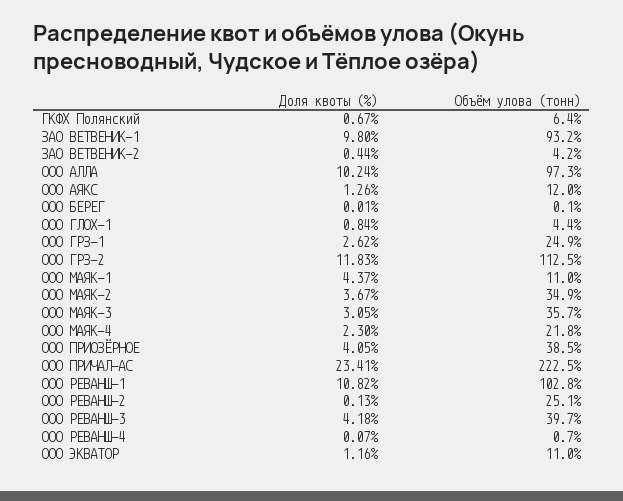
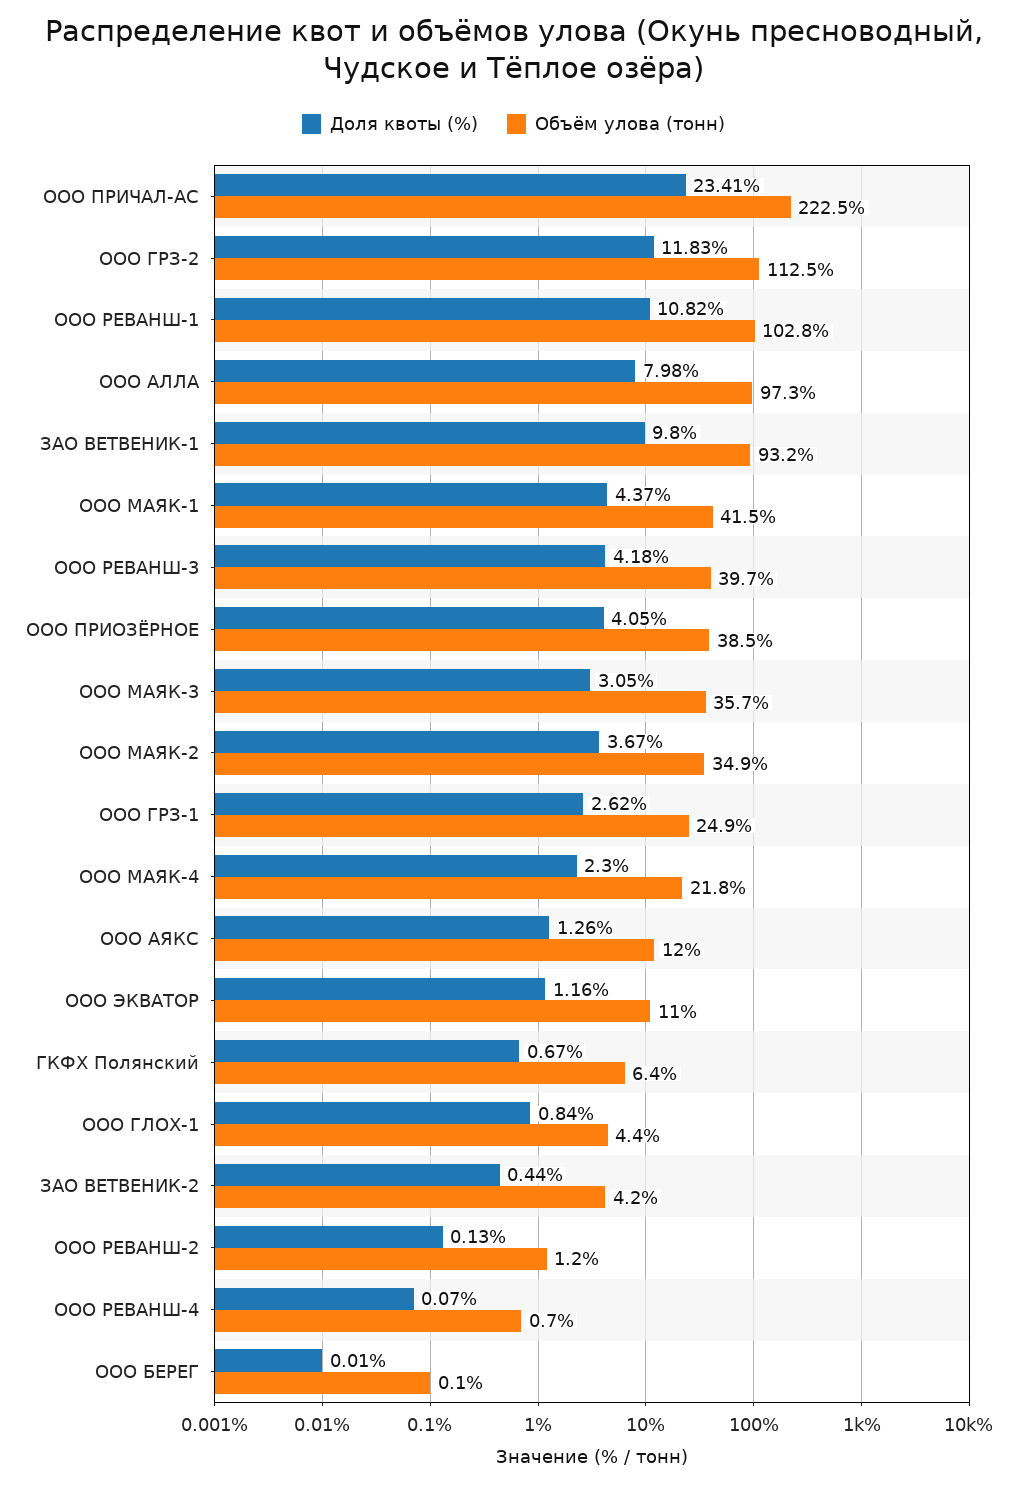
  {
    "Доля квоты (%)": {
      "ГКФХ Полянский": 0.67,
      "ЗАО ВЕТВЕНИК-1": 9.8,
      "ЗАО ВЕТВЕНИК-2": 0.44,
-     "ООО АЛЛА": 10.24,
+     "ООО АЛЛА": 7.98,
      "ООО АЯКС": 1.26,
      "ООО БЕРЕГ": 0.01,
      "ООО ГЛОХ-1": 0.84,
      "ООО ГРЗ-1": 2.62,
      "ООО ГРЗ-2": 11.83,
      "ООО МАЯК-1": 4.37,
      "ООО МАЯК-2": 3.67,
      "ООО МАЯК-3": 3.05,
      "ООО МАЯК-4": 2.3,
      "ООО ПРИОЗЁРНОЕ": 4.05,
      "ООО ПРИЧАЛ-АС": 23.41,
      "ООО РЕВАНШ-1": 10.82,
      "ООО РЕВАНШ-2": 0.13,
      "ООО РЕВАНШ-3": 4.18,
      "ООО РЕВАНШ-4": 0.07,
      "ООО ЭКВАТОР": 1.16
    },
    "Объём улова (тонн)": {
      "ГКФХ Полянский": 6.4,
      "ЗАО ВЕТВЕНИК-1": 93.2,
      "ЗАО ВЕТВЕНИК-2": 4.2,
      "ООО АЛЛА": 97.3,
      "ООО АЯКС": 12,
      "ООО БЕРЕГ": 0.1,
      "ООО ГЛОХ-1": 4.4,
      "ООО ГРЗ-1": 24.9,
      "ООО ГРЗ-2": 112.5,
-     "ООО МАЯК-1": 11,
+     "ООО МАЯК-1": 41.5,
      "ООО МАЯК-2": 34.9,
      "ООО МАЯК-3": 35.7,
      "ООО МАЯК-4": 21.8,
      "ООО ПРИОЗЁРНОЕ": 38.5,
      "ООО ПРИЧАЛ-АС": 222.5,
      "ООО РЕВАНШ-1": 102.8,
-     "ООО РЕВАНШ-2": 25.1,
+     "ООО РЕВАНШ-2": 1.2,
      "ООО РЕВАНШ-3": 39.7,
      "ООО РЕВАНШ-4": 0.7,
      "ООО ЭКВАТОР": 11
    }
  }

